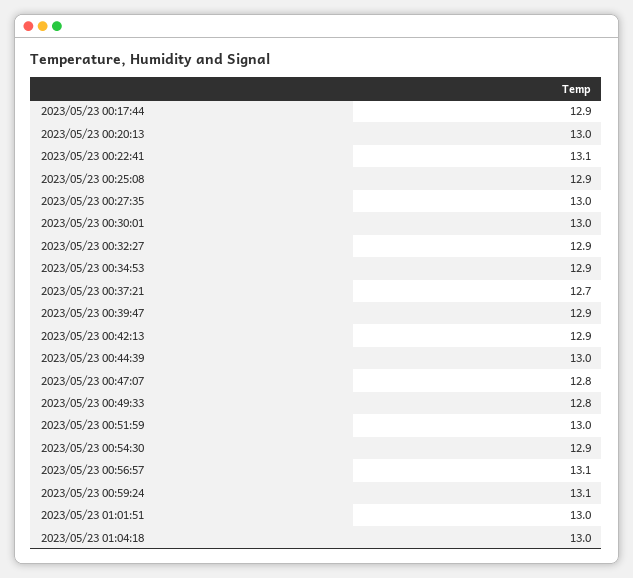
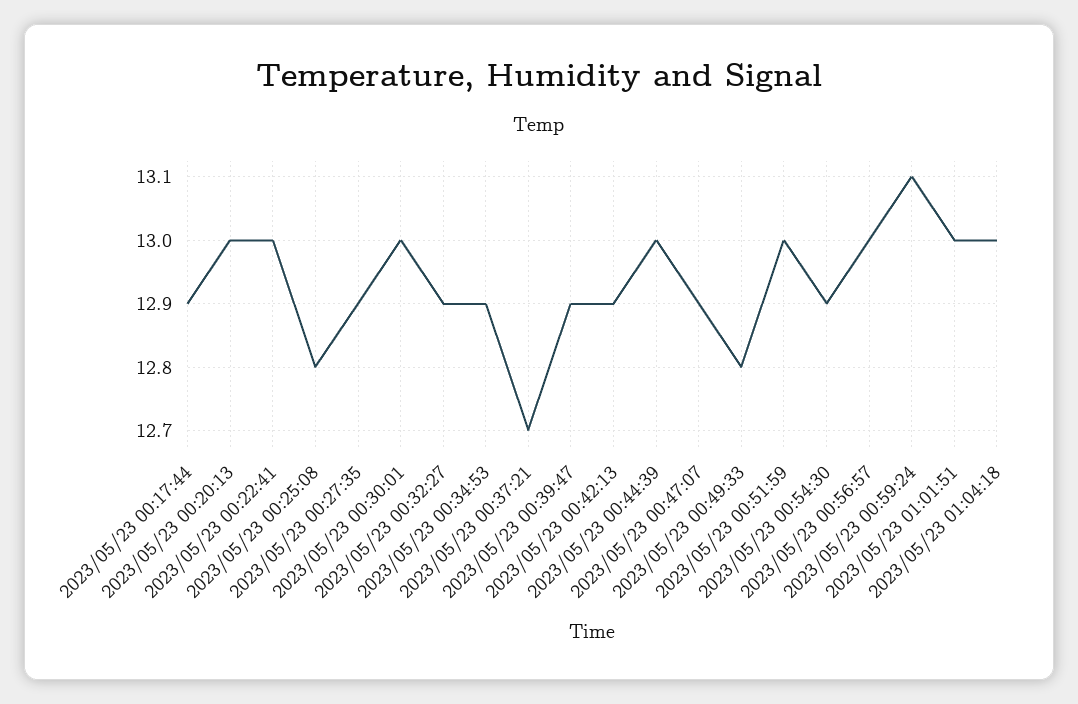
  {
    "2023/05/23 00:17:44": 12.9,
    "2023/05/23 00:20:13": 13,
-   "2023/05/23 00:22:41": 13.1,
+   "2023/05/23 00:22:41": 13,
-   "2023/05/23 00:25:08": 12.9,
+   "2023/05/23 00:25:08": 12.8,
-   "2023/05/23 00:27:35": 13,
+   "2023/05/23 00:27:35": 12.9,
    "2023/05/23 00:30:01": 13,
    "2023/05/23 00:32:27": 12.9,
    "2023/05/23 00:34:53": 12.9,
    "2023/05/23 00:37:21": 12.7,
    "2023/05/23 00:39:47": 12.9,
    "2023/05/23 00:42:13": 12.9,
    "2023/05/23 00:44:39": 13,
-   "2023/05/23 00:47:07": 12.8,
+   "2023/05/23 00:47:07": 12.9,
    "2023/05/23 00:49:33": 12.8,
    "2023/05/23 00:51:59": 13,
    "2023/05/23 00:54:30": 12.9,
-   "2023/05/23 00:56:57": 13.1,
+   "2023/05/23 00:56:57": 13,
    "2023/05/23 00:59:24": 13.1,
    "2023/05/23 01:01:51": 13,
    "2023/05/23 01:04:18": 13
  }

